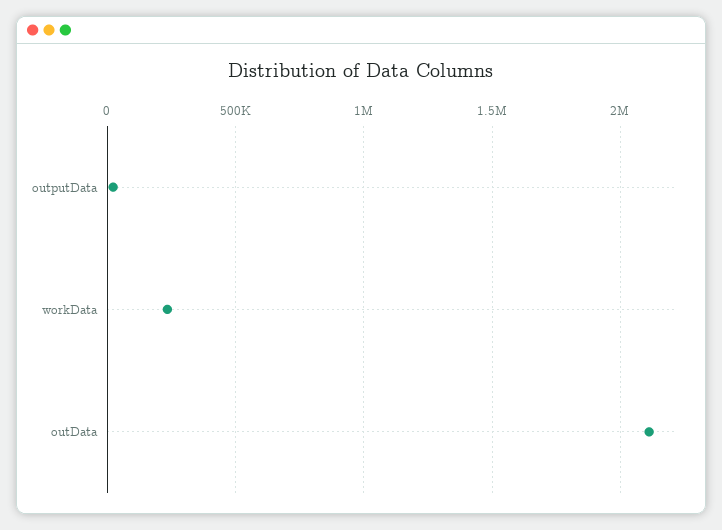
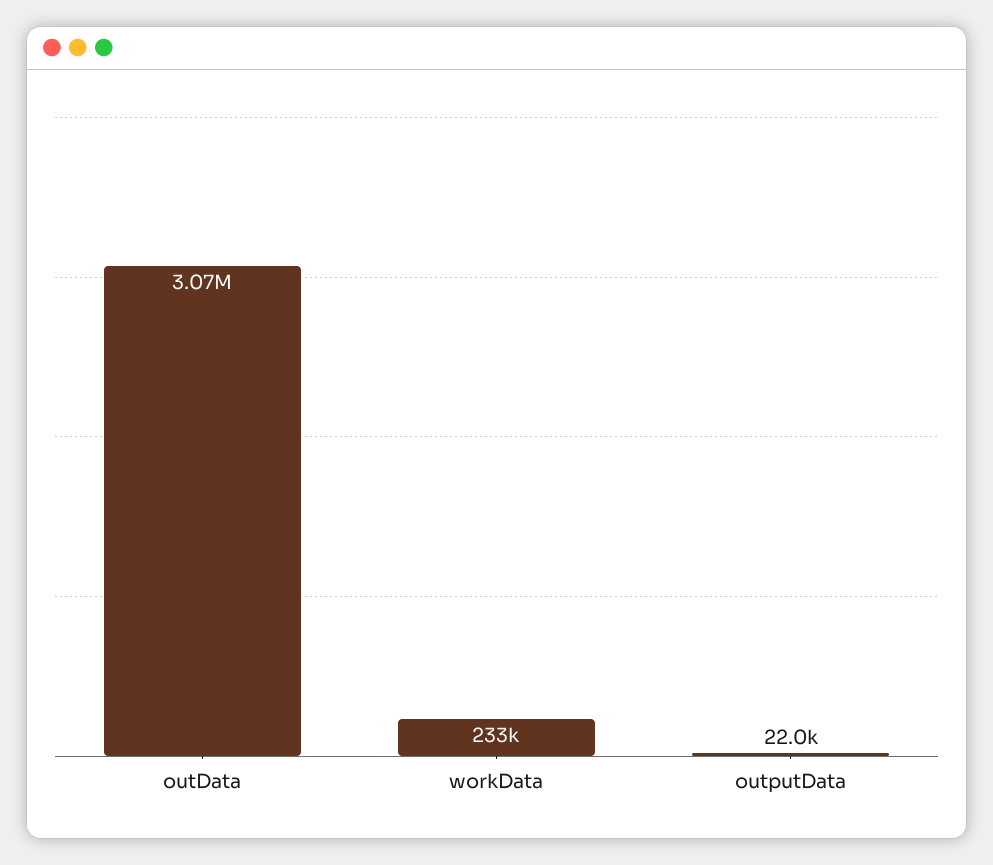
  {
    "outputData": 22000,
    "workData": 233000,
-   "outData": 2100000
+   "outData": 3070000
  }

